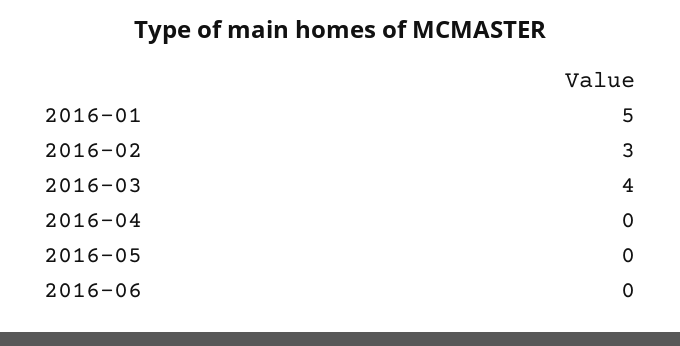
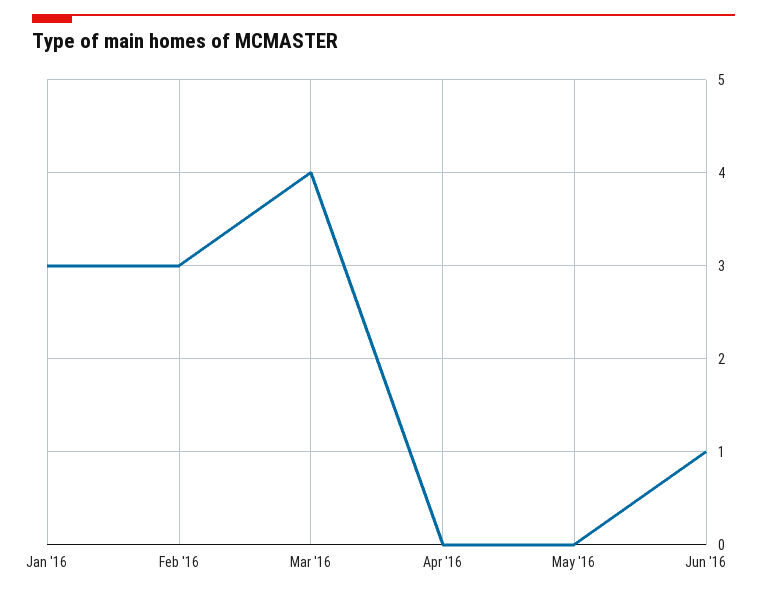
  {
-   "2016-01": 5,
+   "2016-01": 3,
    "2016-02": 3,
    "2016-03": 4,
    "2016-04": 0,
    "2016-05": 0,
-   "2016-06": 0
+   "2016-06": 1
  }

